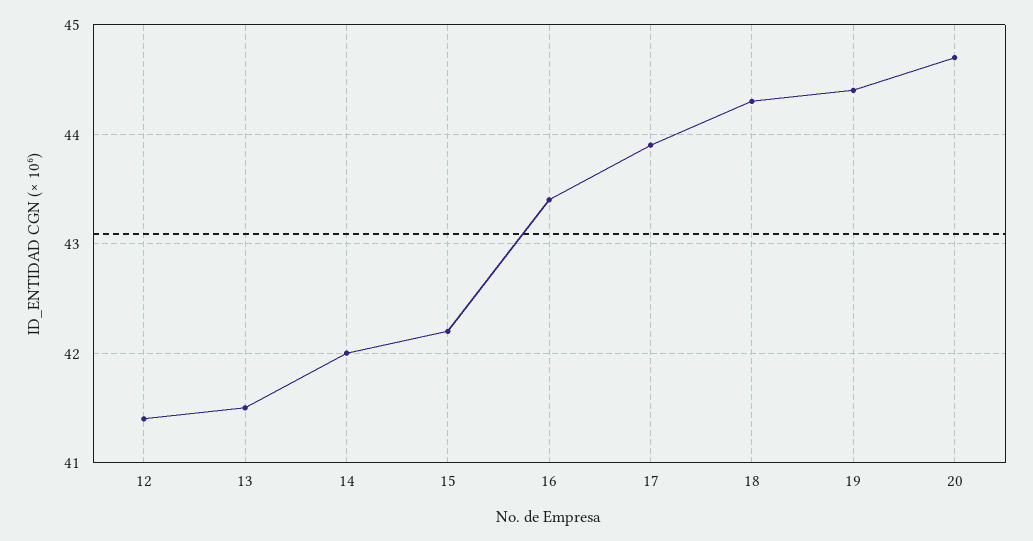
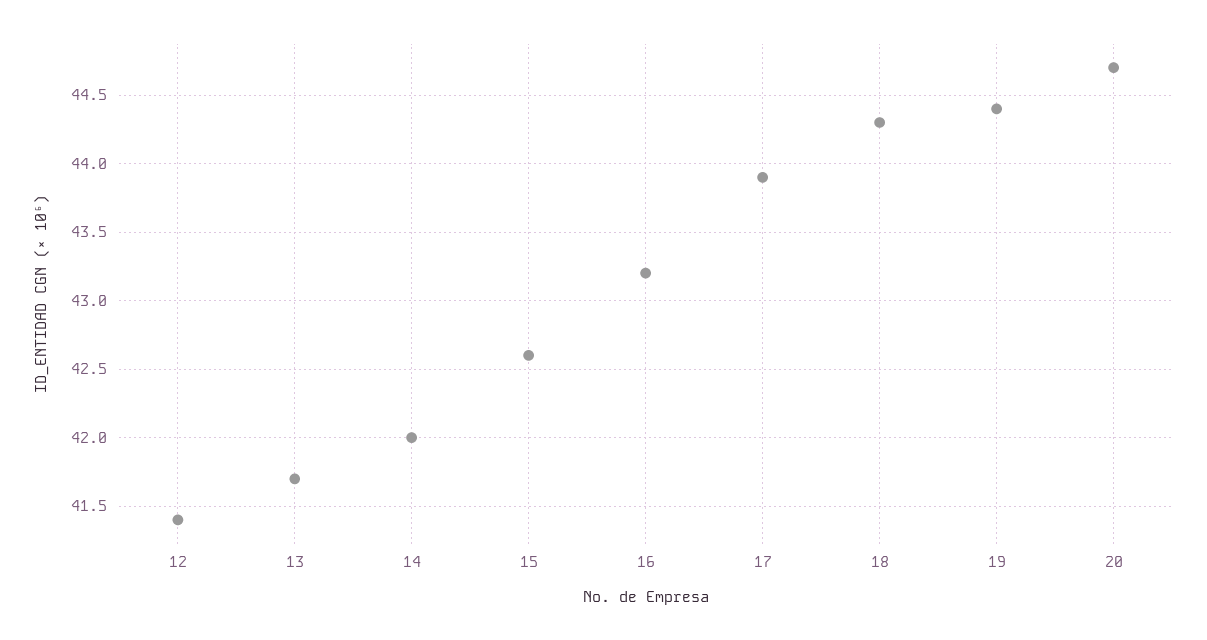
  {
    "12": 41.4,
-   "13": 41.5,
+   "13": 41.7,
    "14": 42,
-   "15": 42.2,
+   "15": 42.6,
-   "16": 43.4,
+   "16": 43.2,
    "17": 43.9,
    "18": 44.3,
    "19": 44.4,
    "20": 44.7
  }

